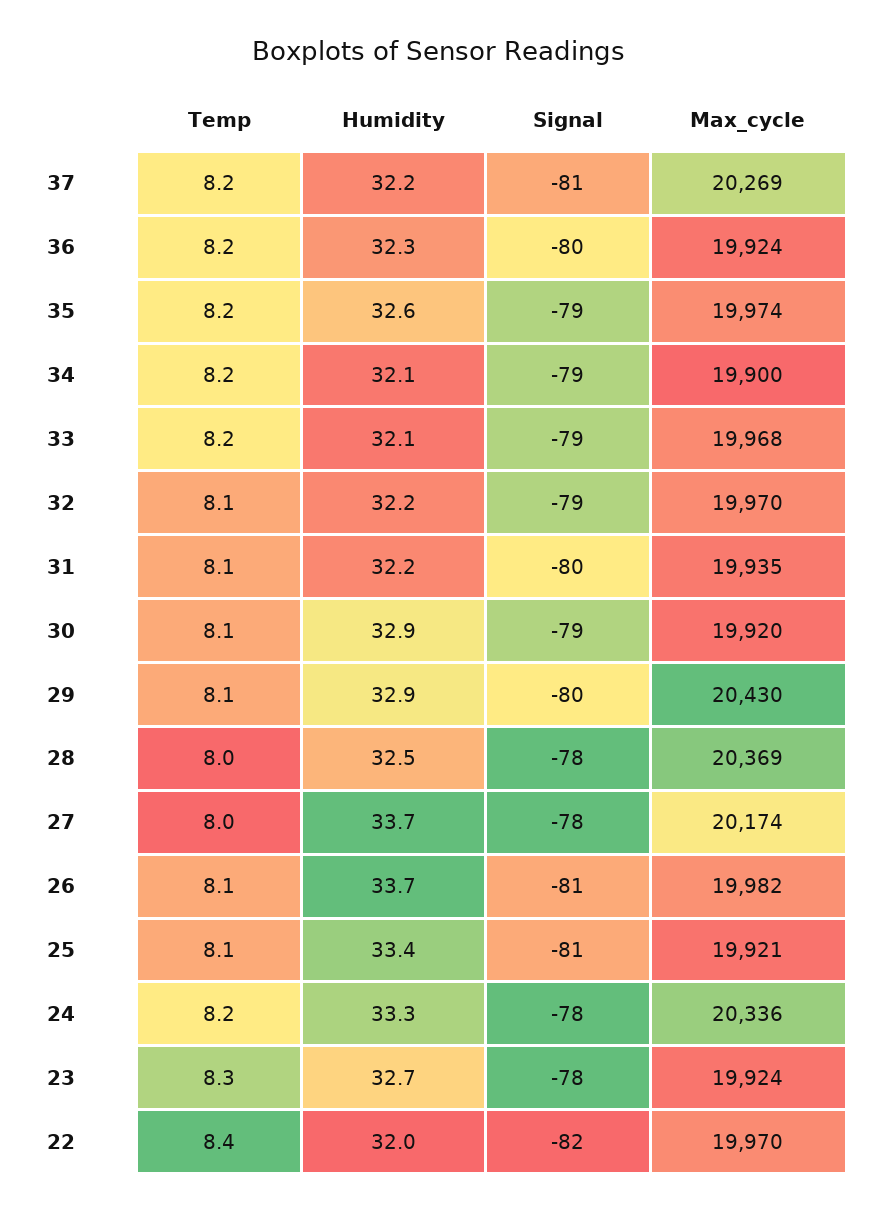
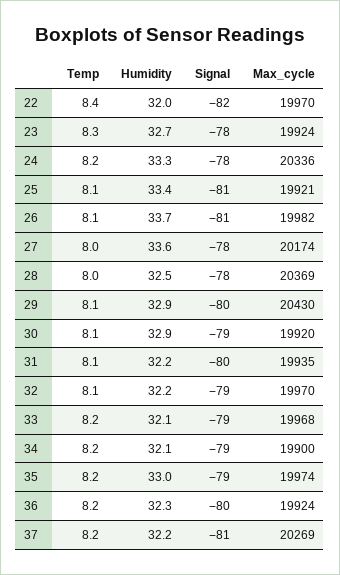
  {
    "Temp": {
      "37": 8.2,
      "36": 8.2,
      "35": 8.2,
      "34": 8.2,
      "33": 8.2,
      "32": 8.1,
      "31": 8.1,
      "30": 8.1,
      "29": 8.1,
      "28": 8,
      "27": 8,
      "26": 8.1,
      "25": 8.1,
      "24": 8.2,
      "23": 8.3,
      "22": 8.4
    },
    "Humidity": {
      "37": 32.2,
      "36": 32.3,
-     "35": 32.6,
+     "35": 33,
      "34": 32.1,
      "33": 32.1,
      "32": 32.2,
      "31": 32.2,
      "30": 32.9,
      "29": 32.9,
      "28": 32.5,
-     "27": 33.7,
+     "27": 33.6,
      "26": 33.7,
      "25": 33.4,
      "24": 33.3,
      "23": 32.7,
      "22": 32
    },
    "Signal": {
      "37": -81,
      "36": -80,
      "35": -79,
      "34": -79,
      "33": -79,
      "32": -79,
      "31": -80,
      "30": -79,
      "29": -80,
      "28": -78,
      "27": -78,
      "26": -81,
      "25": -81,
      "24": -78,
      "23": -78,
      "22": -82
    },
    "Max_cycle": {
      "37": 20269,
      "36": 19924,
      "35": 19974,
      "34": 19900,
      "33": 19968,
      "32": 19970,
      "31": 19935,
      "30": 19920,
      "29": 20430,
      "28": 20369,
      "27": 20174,
      "26": 19982,
      "25": 19921,
      "24": 20336,
      "23": 19924,
      "22": 19970
    }
  }

